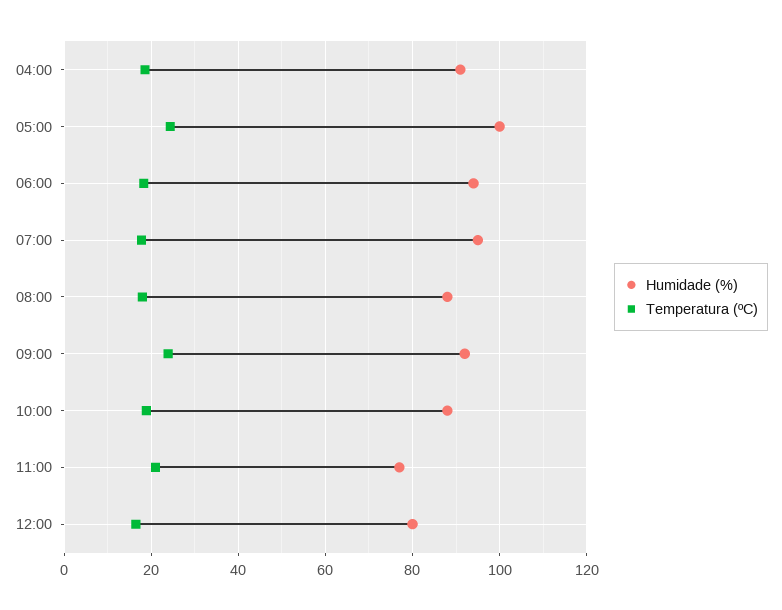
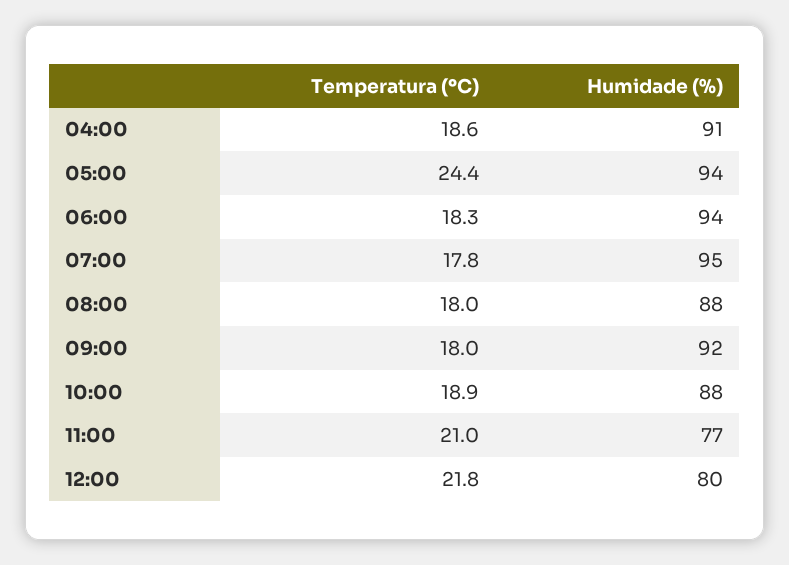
  {
    "Humidade (%)": {
      "04:00": 91,
-     "05:00": 100,
+     "05:00": 94,
      "06:00": 94,
      "07:00": 95,
      "08:00": 88,
      "09:00": 92,
      "10:00": 88,
      "11:00": 77,
      "12:00": 80
    },
    "Temperatura (ºC)": {
      "04:00": 18.6,
      "05:00": 24.4,
      "06:00": 18.3,
      "07:00": 17.8,
      "08:00": 18,
-     "09:00": 24,
+     "09:00": 18,
      "10:00": 18.9,
      "11:00": 21,
-     "12:00": 16
+     "12:00": 21.8
    }
  }

